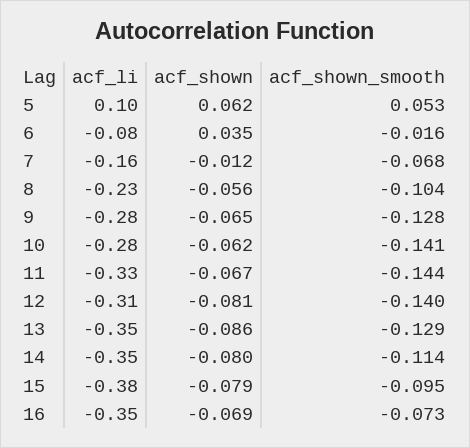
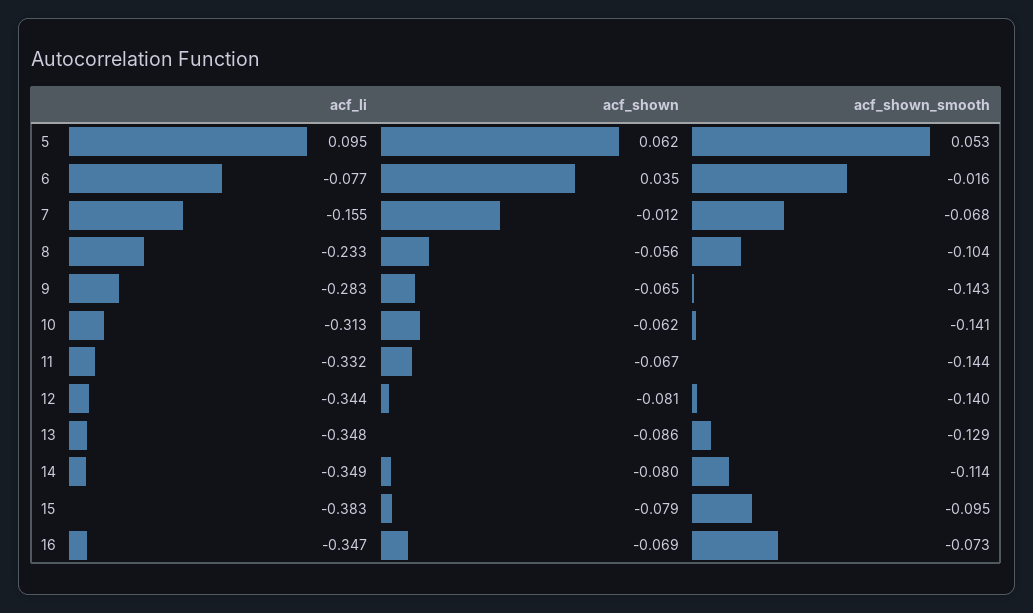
  {
    "acf_li": {
      "5": 0.095,
      "6": -0.077,
      "7": -0.155,
      "8": -0.233,
      "9": -0.283,
-     "10": -0.28,
+     "10": -0.313,
      "11": -0.332,
-     "12": -0.31,
+     "12": -0.344,
      "13": -0.348,
      "14": -0.349,
      "15": -0.383,
      "16": -0.347
    },
    "acf_shown": {
      "5": 0.062,
      "6": 0.035,
      "7": -0.012,
      "8": -0.056,
      "9": -0.065,
      "10": -0.062,
      "11": -0.067,
      "12": -0.081,
      "13": -0.086,
      "14": -0.08,
      "15": -0.079,
      "16": -0.069
    },
    "acf_shown_smooth": {
      "5": 0.053,
      "6": -0.016,
      "7": -0.068,
      "8": -0.104,
-     "9": -0.128,
+     "9": -0.143,
      "10": -0.141,
      "11": -0.144,
      "12": -0.14,
      "13": -0.129,
      "14": -0.114,
      "15": -0.095,
      "16": -0.073
    }
  }

